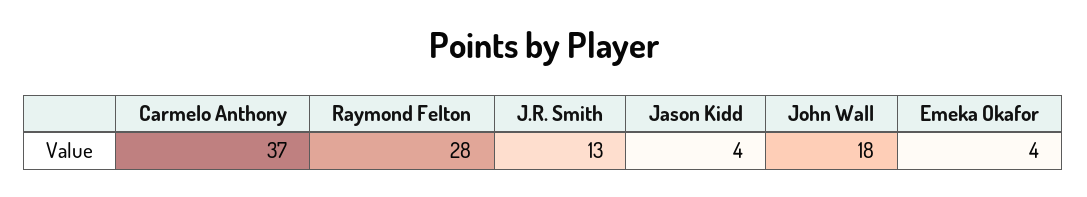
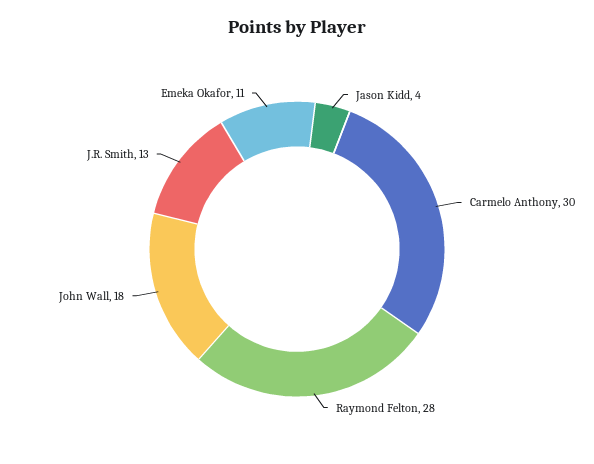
  {
-   "Carmelo Anthony": 37,
+   "Carmelo Anthony": 30,
    "Raymond Felton": 28,
    "J.R. Smith": 13,
    "Jason Kidd": 4,
    "John Wall": 18,
-   "Emeka Okafor": 4
+   "Emeka Okafor": 11
  }

